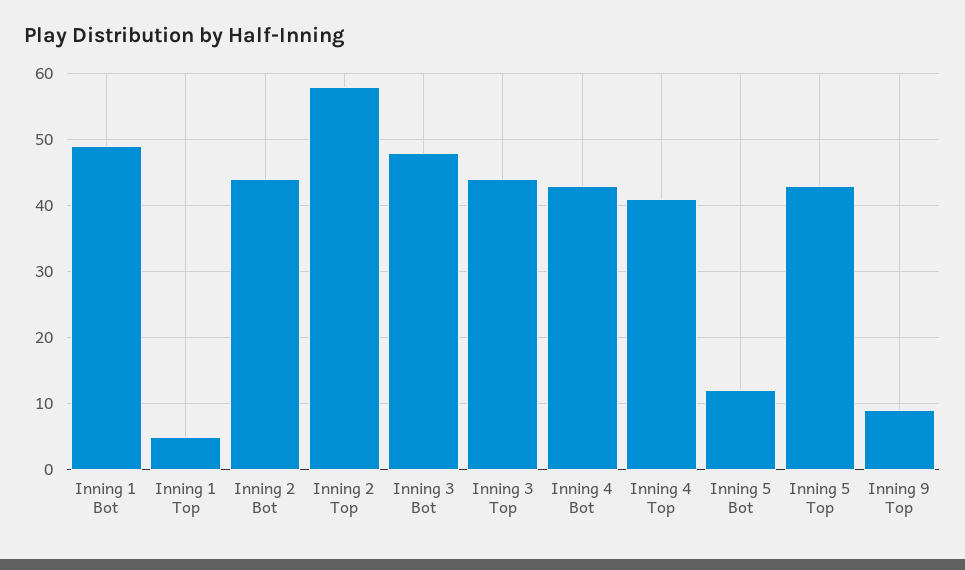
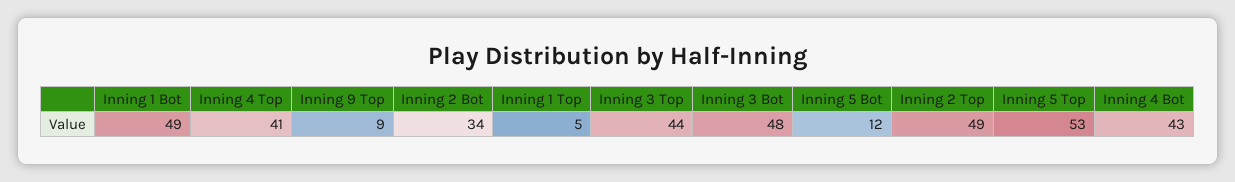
  {
    "Inning 1 Bot": 49,
    "Inning 1 Top": 5,
-   "Inning 2 Bot": 44,
+   "Inning 2 Bot": 34,
-   "Inning 2 Top": 58,
+   "Inning 2 Top": 49,
    "Inning 3 Bot": 48,
    "Inning 3 Top": 44,
    "Inning 4 Bot": 43,
    "Inning 4 Top": 41,
    "Inning 5 Bot": 12,
-   "Inning 5 Top": 43,
+   "Inning 5 Top": 53,
    "Inning 9 Top": 9
  }

